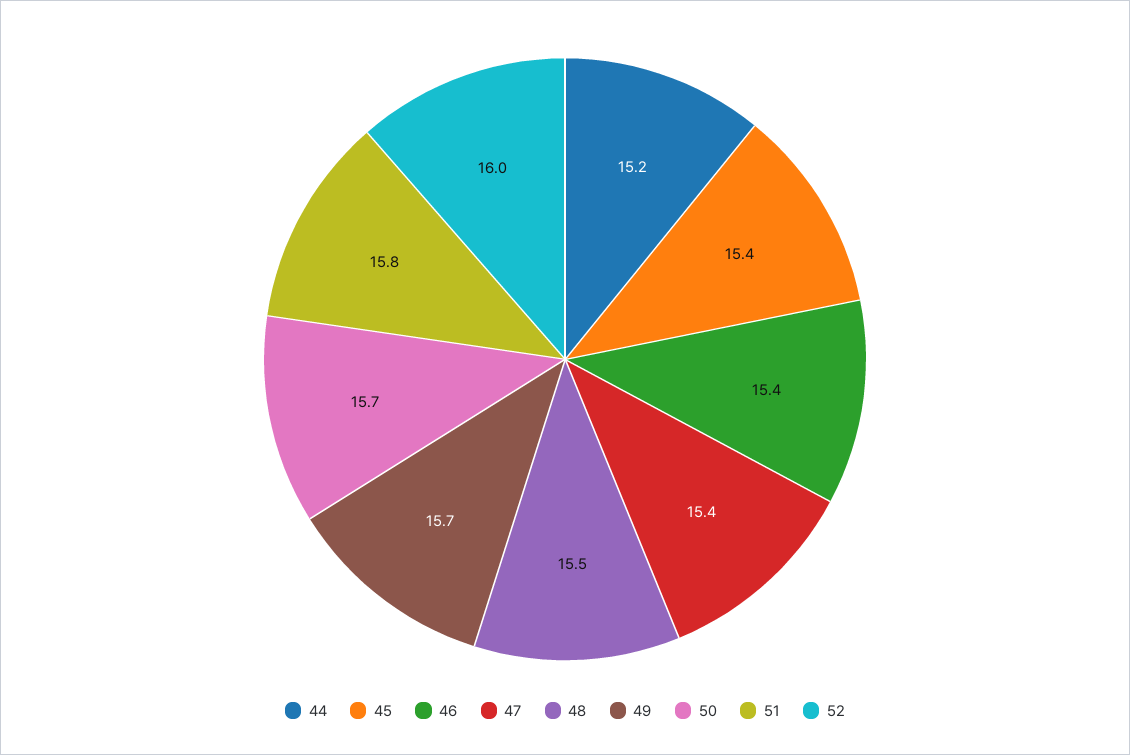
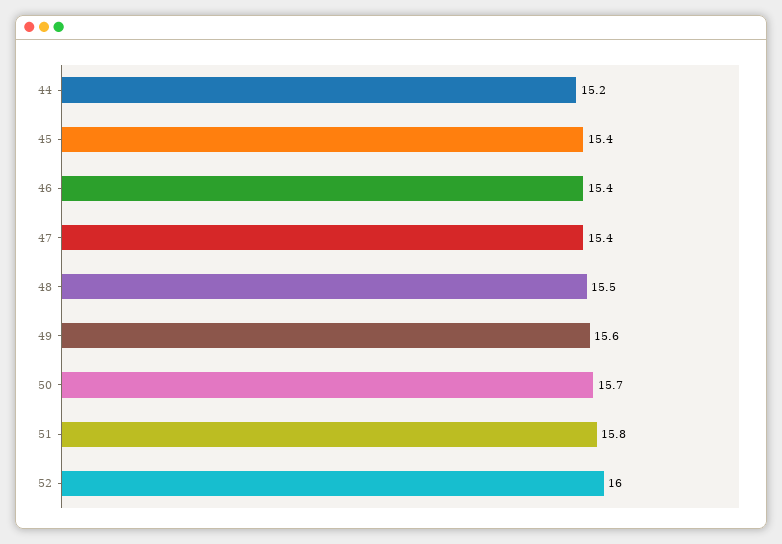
  {
    "44": 15.2,
    "45": 15.4,
    "46": 15.4,
    "47": 15.4,
    "48": 15.5,
-   "49": 15.7,
+   "49": 15.6,
    "50": 15.7,
    "51": 15.8,
    "52": 16
  }

